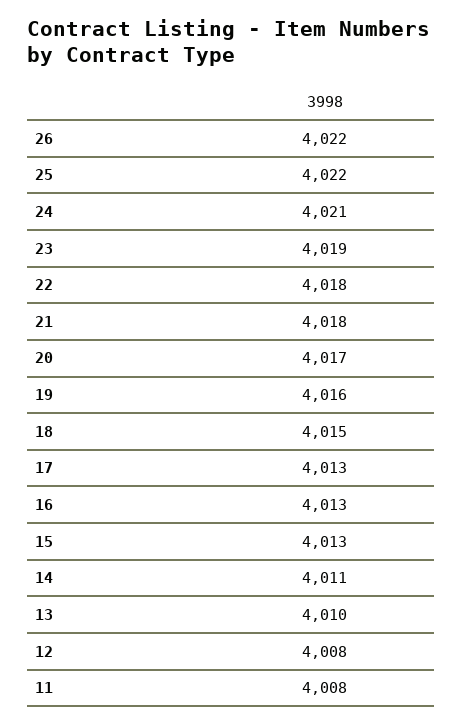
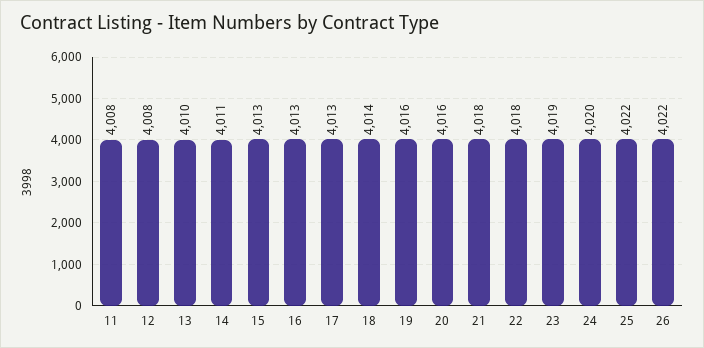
  {
    "26": 4022,
    "25": 4022,
-   "24": 4021,
+   "24": 4020,
    "23": 4019,
    "22": 4018,
    "21": 4018,
-   "20": 4017,
+   "20": 4016,
    "19": 4016,
-   "18": 4015,
+   "18": 4014,
    "17": 4013,
    "16": 4013,
    "15": 4013,
    "14": 4011,
    "13": 4010,
    "12": 4008,
    "11": 4008
  }

